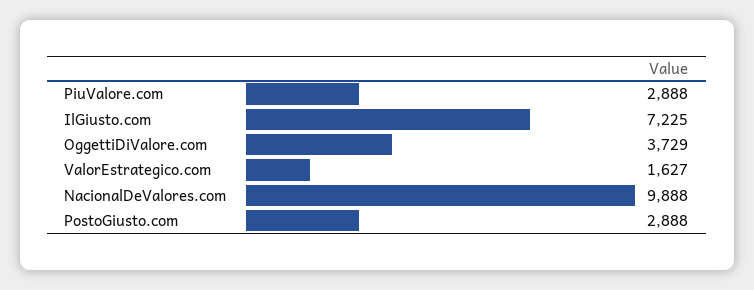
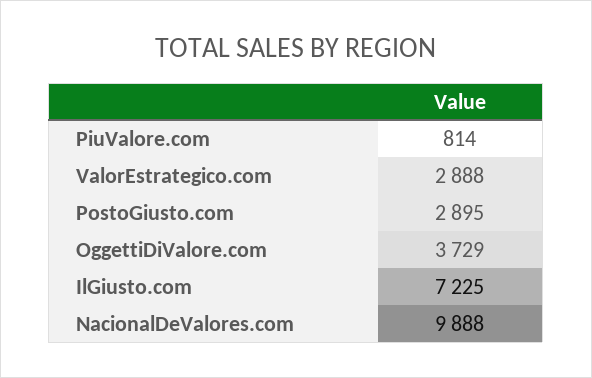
  {
-   "PiuValore.com": 2888,
+   "PiuValore.com": 814,
    "IlGiusto.com": 7225,
    "OggettiDiValore.com": 3729,
-   "ValorEstrategico.com": 1627,
+   "ValorEstrategico.com": 2888,
    "NacionalDeValores.com": 9888,
-   "PostoGiusto.com": 2888
+   "PostoGiusto.com": 2895
  }

